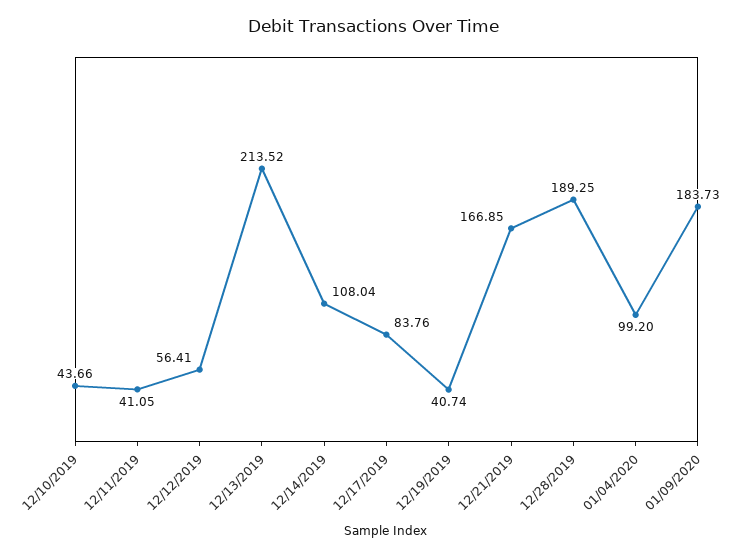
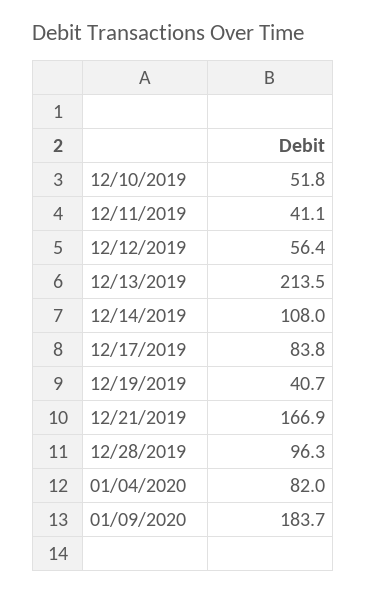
  {
-   "12/10/2019": 43.66,
+   "12/10/2019": 51.8,
    "12/11/2019": 41.05,
    "12/12/2019": 56.41,
    "12/13/2019": 213.52,
    "12/14/2019": 108.04,
    "12/17/2019": 83.76,
    "12/19/2019": 40.74,
    "12/21/2019": 166.85,
-   "12/28/2019": 189.25,
+   "12/28/2019": 96.3,
-   "01/04/2020": 99.2,
+   "01/04/2020": 82,
    "01/09/2020": 183.73
  }

